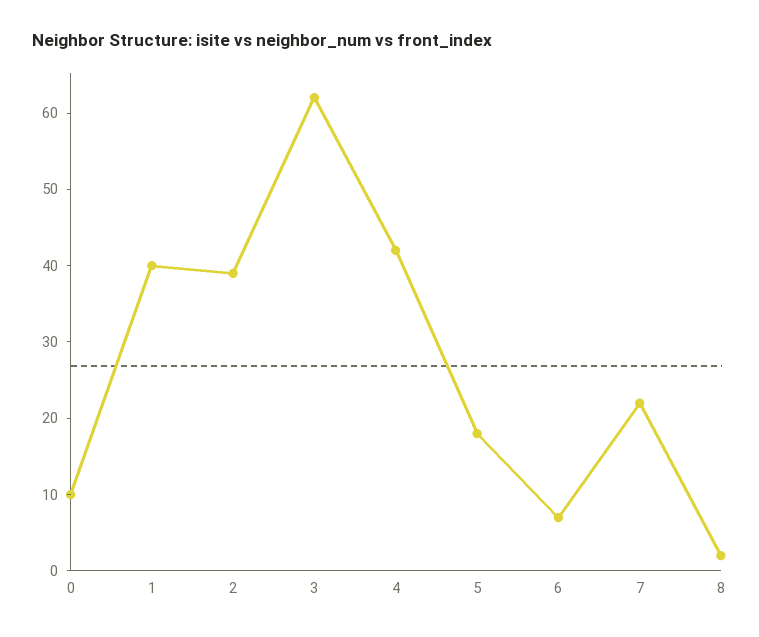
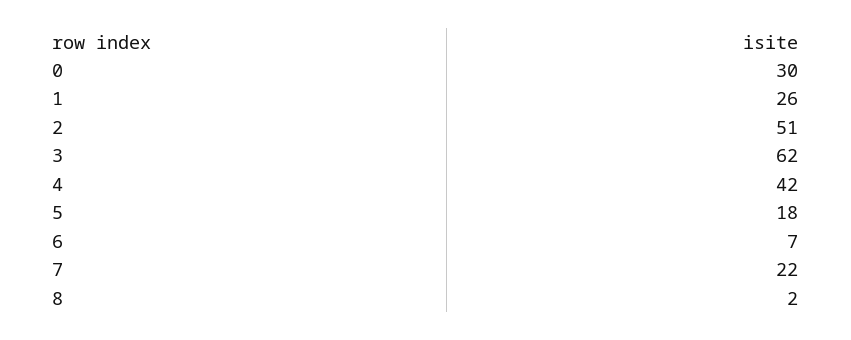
  {
-   "0": 10,
+   "0": 30,
-   "1": 40,
+   "1": 26,
-   "2": 40,
+   "2": 51,
    "3": 62,
    "4": 42,
    "5": 18,
    "6": 7,
    "7": 22,
    "8": 2
  }

